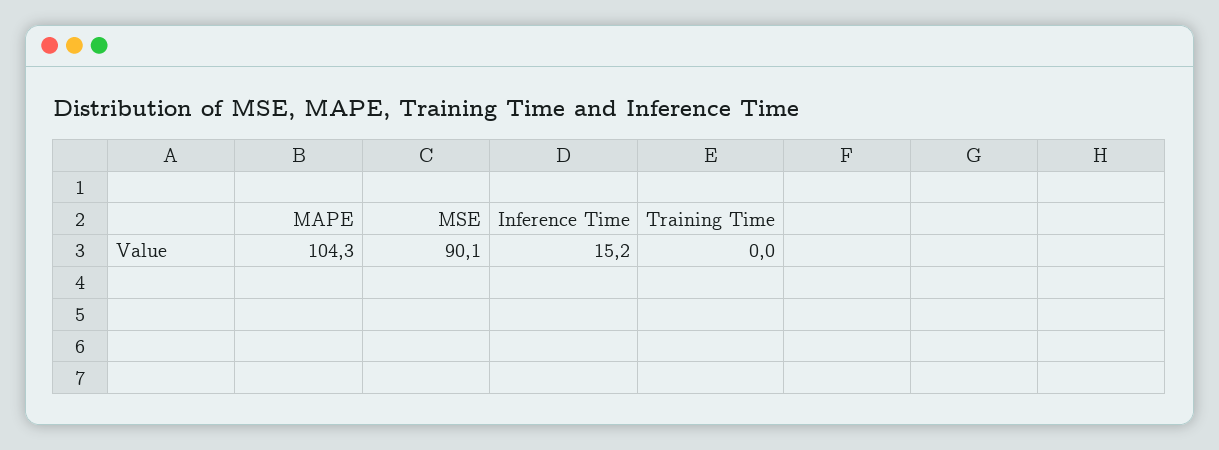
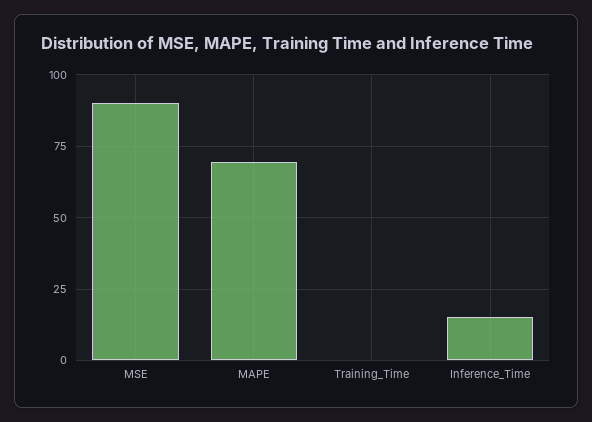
  {
-   "MAPE": 104.3,
+   "MAPE": 70,
    "MSE": 90.1,
    "Inference Time": 15.2,
    "Training Time": 0
  }

